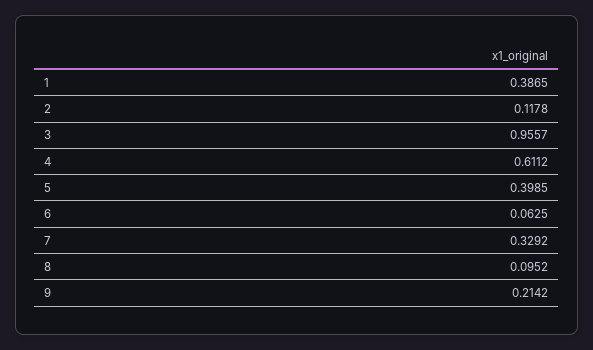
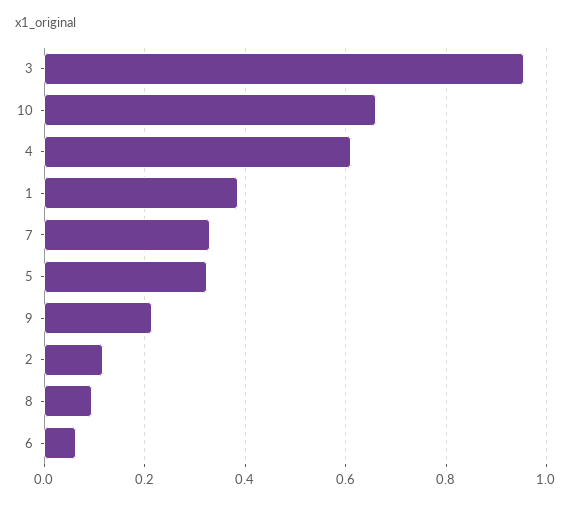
  {
    "1": 0.3865,
    "2": 0.1178,
    "3": 0.9557,
    "4": 0.6112,
-   "5": 0.3985,
+   "5": 0.32,
    "6": 0.0625,
    "7": 0.3292,
    "8": 0.0952,
-   "9": 0.2142
+   "9": 0.2142,
+   "10": 0.66
  }

